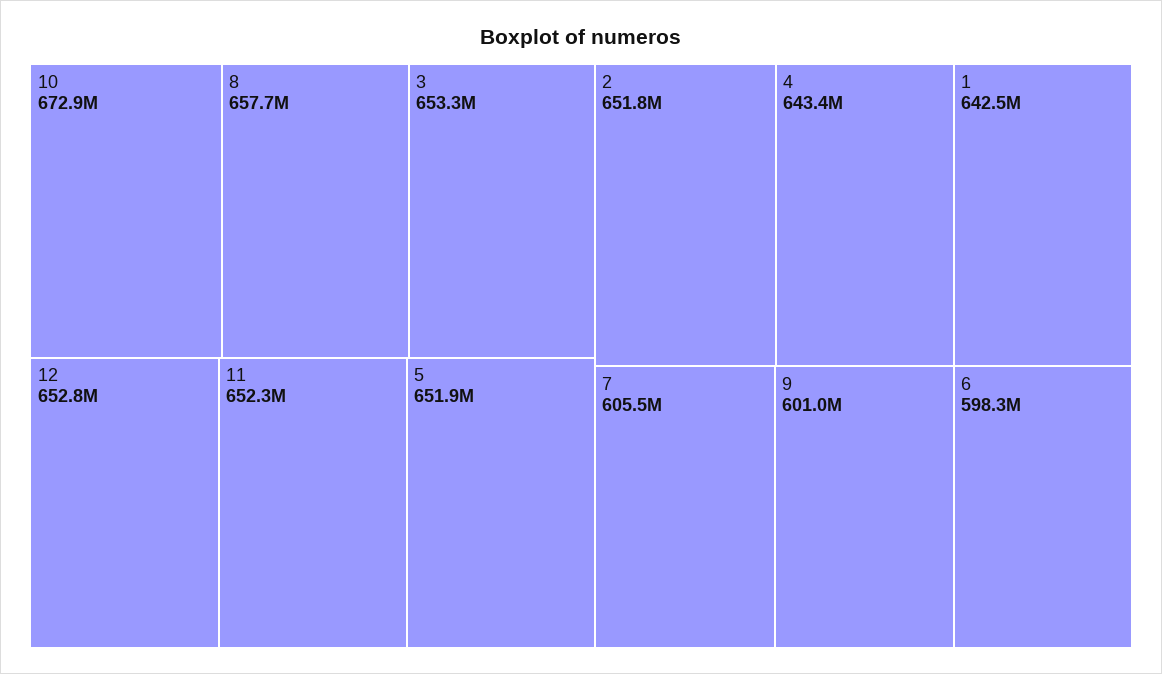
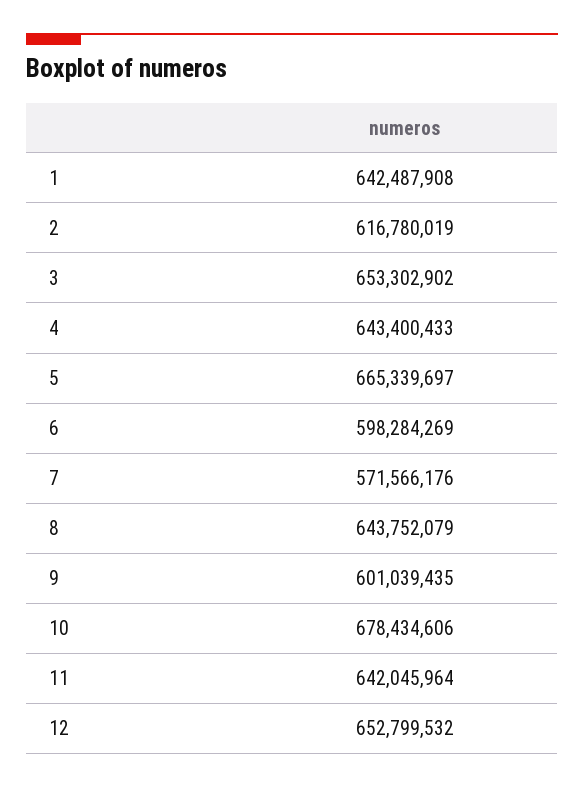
  {
-   "10": 672900000,
+   "10": 678434606,
-   "8": 657700000,
+   "8": 643752079,
    "3": 653302902,
    "12": 652799532,
-   "11": 652300000,
+   "11": 642045964,
-   "5": 651900000,
+   "5": 665339697,
-   "2": 651800000,
+   "2": 616780019,
    "4": 643400433,
    "1": 642487908,
-   "7": 605500000,
+   "7": 571566176,
    "9": 601039435,
    "6": 598284269
  }

